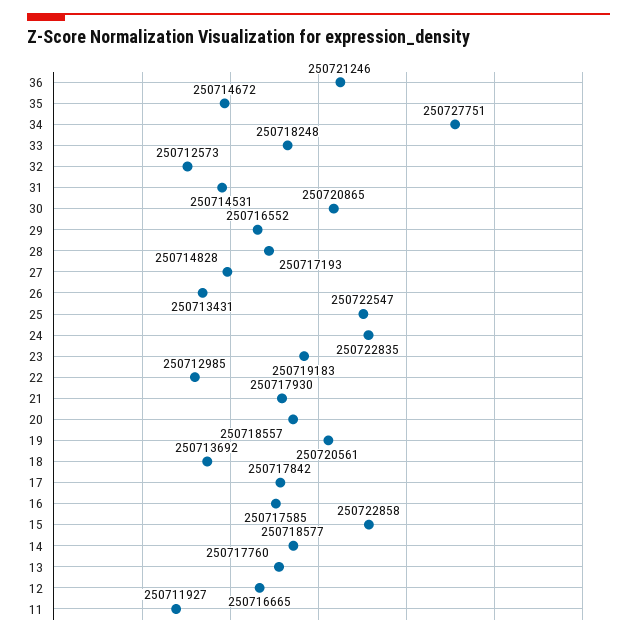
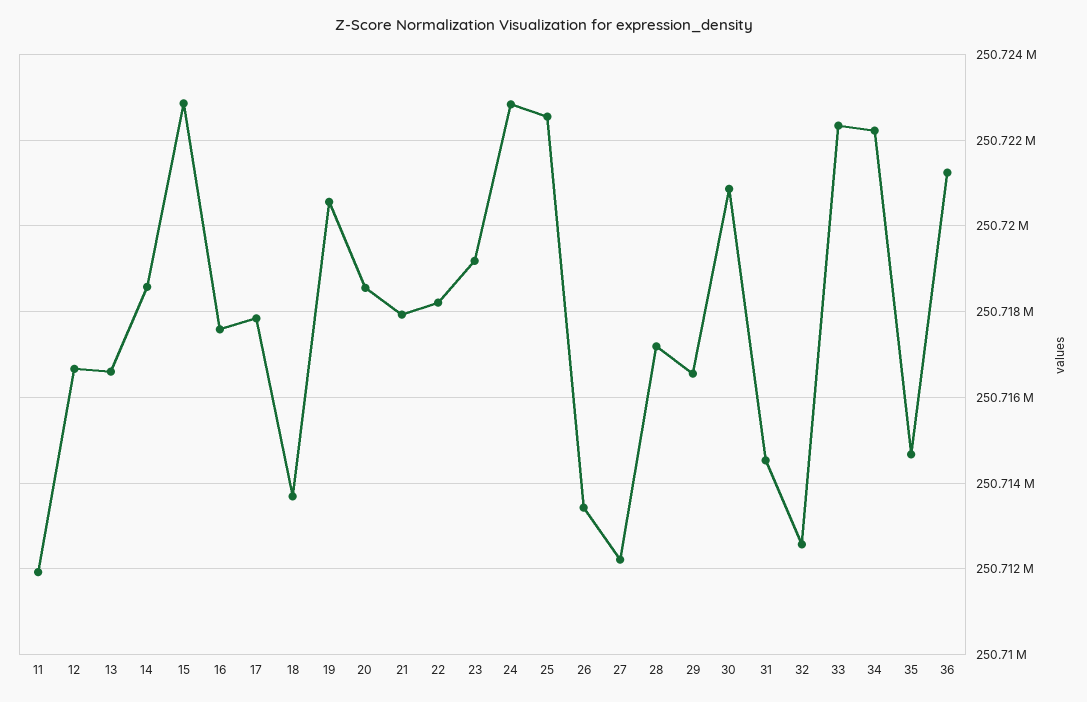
  {
    "36": 250721246,
    "35": 250714672,
-   "34": 250727751,
+   "34": 250722200,
-   "33": 250718248,
+   "33": 250722400,
    "32": 250712573,
    "31": 250714531,
    "30": 250720865,
    "29": 250716552,
    "28": 250717193,
-   "27": 250714828,
+   "27": 250712200,
    "26": 250713431,
    "25": 250722547,
    "24": 250722835,
    "23": 250719183,
-   "22": 250712985,
+   "22": 250718200,
    "21": 250717930,
    "20": 250718557,
    "19": 250720561,
    "18": 250713692,
    "17": 250717842,
    "16": 250717585,
    "15": 250722858,
    "14": 250718577,
-   "13": 250717760,
+   "13": 250716600,
    "12": 250716665,
    "11": 250711927
  }

